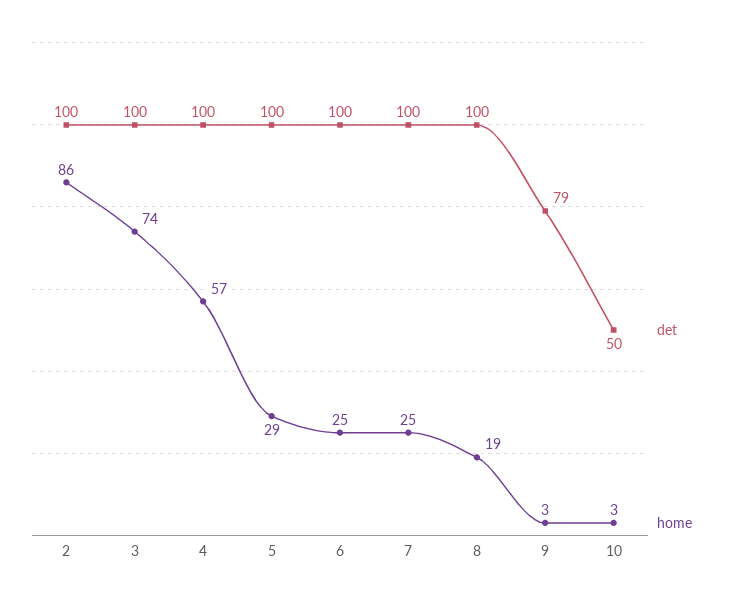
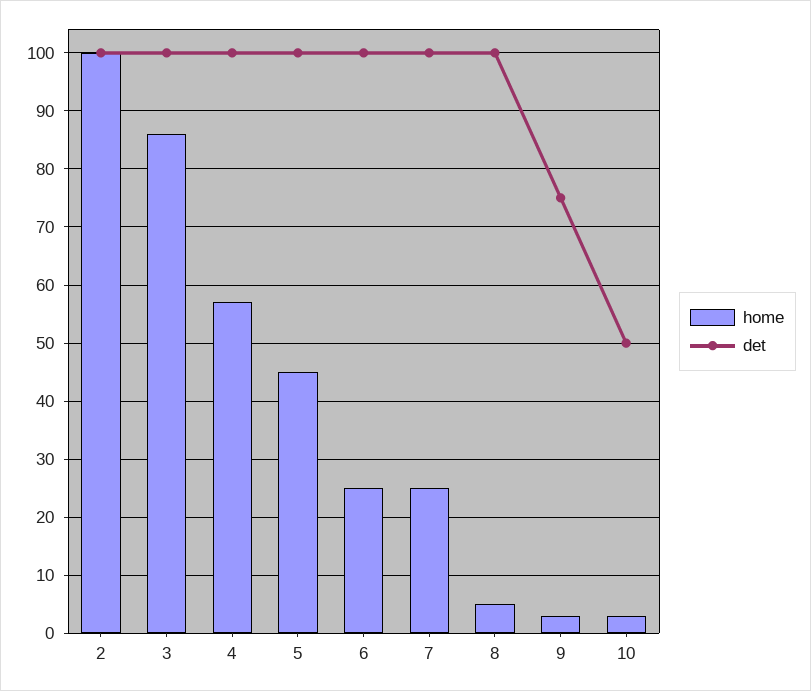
  {
    "det": {
      "2": 100,
      "3": 100,
      "4": 100,
      "5": 100,
      "6": 100,
      "7": 100,
      "8": 100,
-     "9": 79,
+     "9": 75,
      "10": 50
    },
    "home": {
-     "2": 86,
+     "2": 100,
-     "3": 74,
+     "3": 85,
      "4": 57,
-     "5": 29,
+     "5": 45,
      "6": 25,
      "7": 25,
-     "8": 19,
+     "8": 5,
      "9": 3,
      "10": 3
    }
  }

